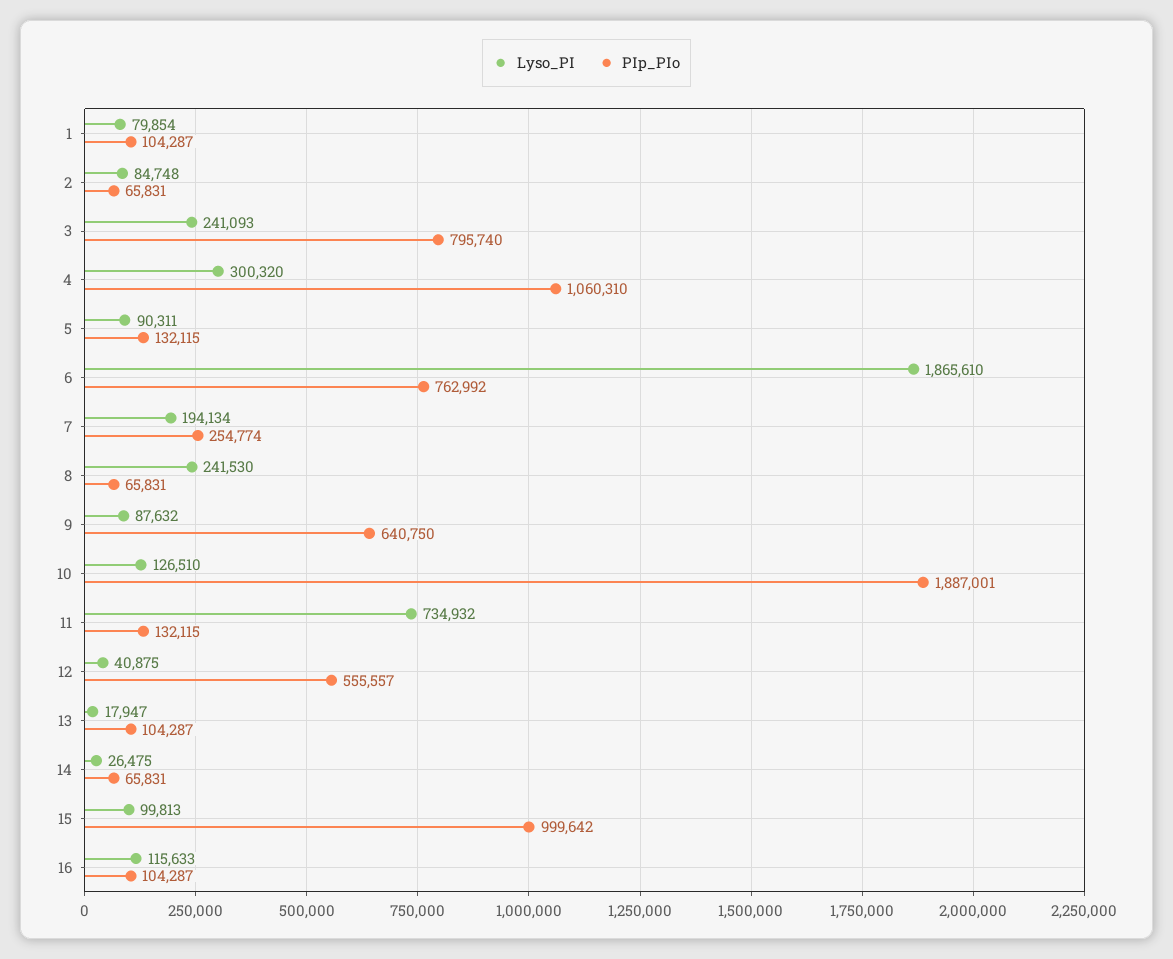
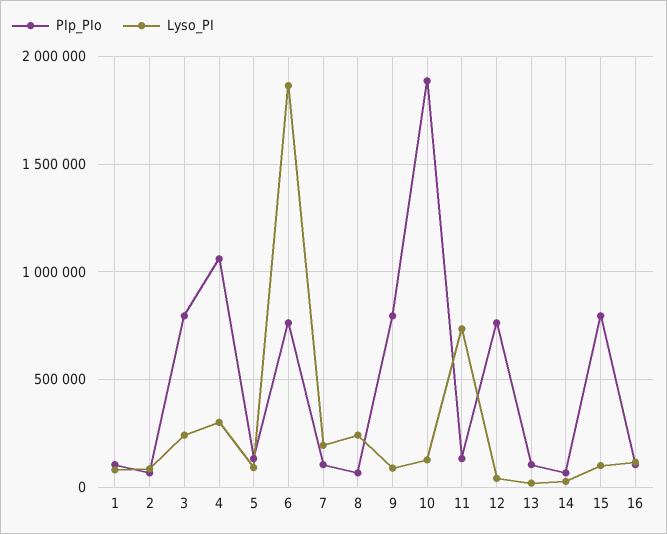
  {
    "Lyso_PI": {
      "1": 79854,
      "2": 84748,
      "3": 241093,
      "4": 300320,
      "5": 90311,
      "6": 1865610,
      "7": 194134,
      "8": 241530,
      "9": 87632,
      "10": 126510,
      "11": 734932,
      "12": 40875,
      "13": 17947,
      "14": 26475,
      "15": 99813,
      "16": 115633
    },
    "PIp_PIo": {
      "1": 104287,
      "2": 65831,
      "3": 795740,
      "4": 1060310,
      "5": 132115,
      "6": 762992,
-     "7": 254774,
+     "7": 100000,
      "8": 65831,
-     "9": 640750,
+     "9": 800000,
      "10": 1887001,
      "11": 132115,
-     "12": 555557,
+     "12": 750000,
      "13": 104287,
      "14": 65831,
-     "15": 999642,
+     "15": 800000,
      "16": 104287
    }
  }

